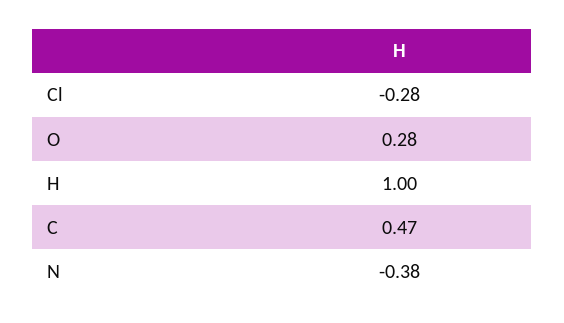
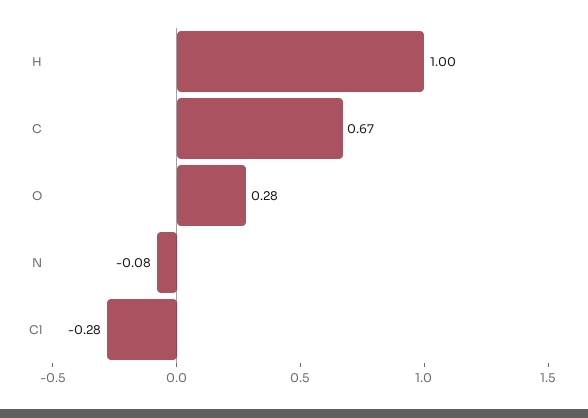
  {
    "Cl": -0.28,
    "O": 0.28,
    "H": 1,
-   "C": 0.47,
+   "C": 0.67,
-   "N": -0.38
+   "N": -0.08
  }

